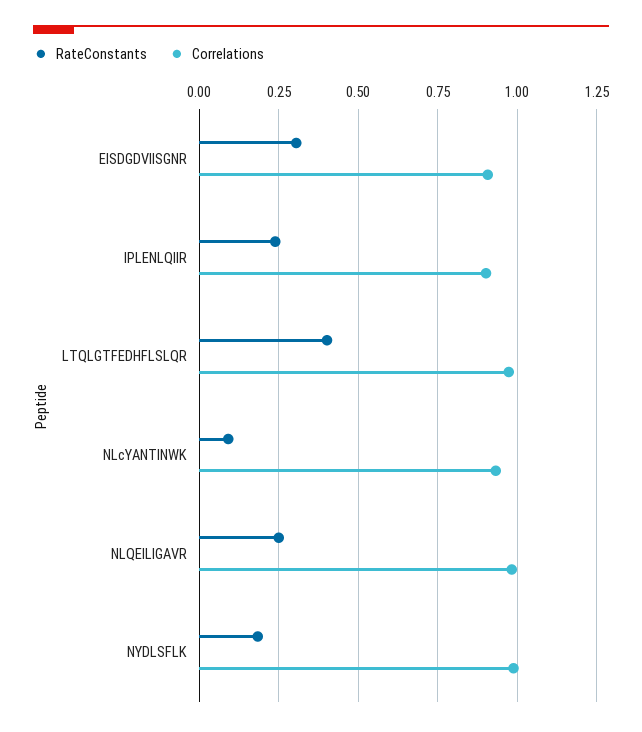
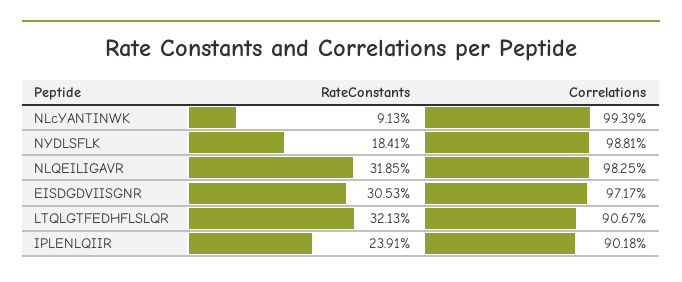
  {
    "RateConstants": {
      "EISDGDVIISGNR": 0.3053,
      "IPLENLQIIR": 0.2391,
-     "LTQLGTFEDHFLSLQR": 0.4,
+     "LTQLGTFEDHFLSLQR": 0.3213,
      "NLcYANTINWK": 0.0913,
-     "NLQEILIGAVR": 0.25,
+     "NLQEILIGAVR": 0.3185,
      "NYDLSFLK": 0.1841
    },
    "Correlations": {
-     "EISDGDVIISGNR": 0.9,
+     "EISDGDVIISGNR": 0.9717,
      "IPLENLQIIR": 0.9018,
-     "LTQLGTFEDHFLSLQR": 0.975,
+     "LTQLGTFEDHFLSLQR": 0.9067,
-     "NLcYANTINWK": 0.925,
+     "NLcYANTINWK": 0.9939,
      "NLQEILIGAVR": 0.9825,
      "NYDLSFLK": 0.9881
    }
  }

